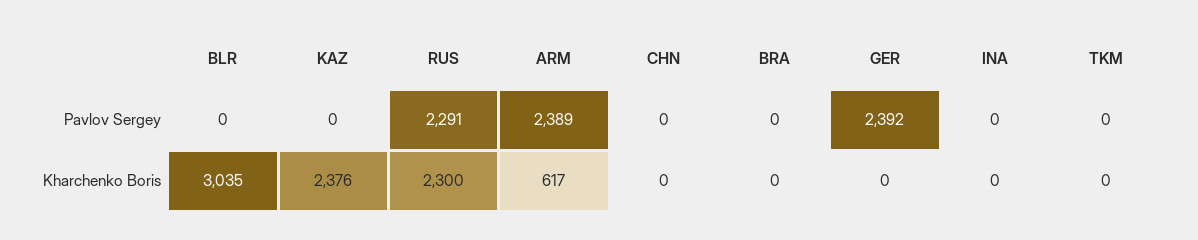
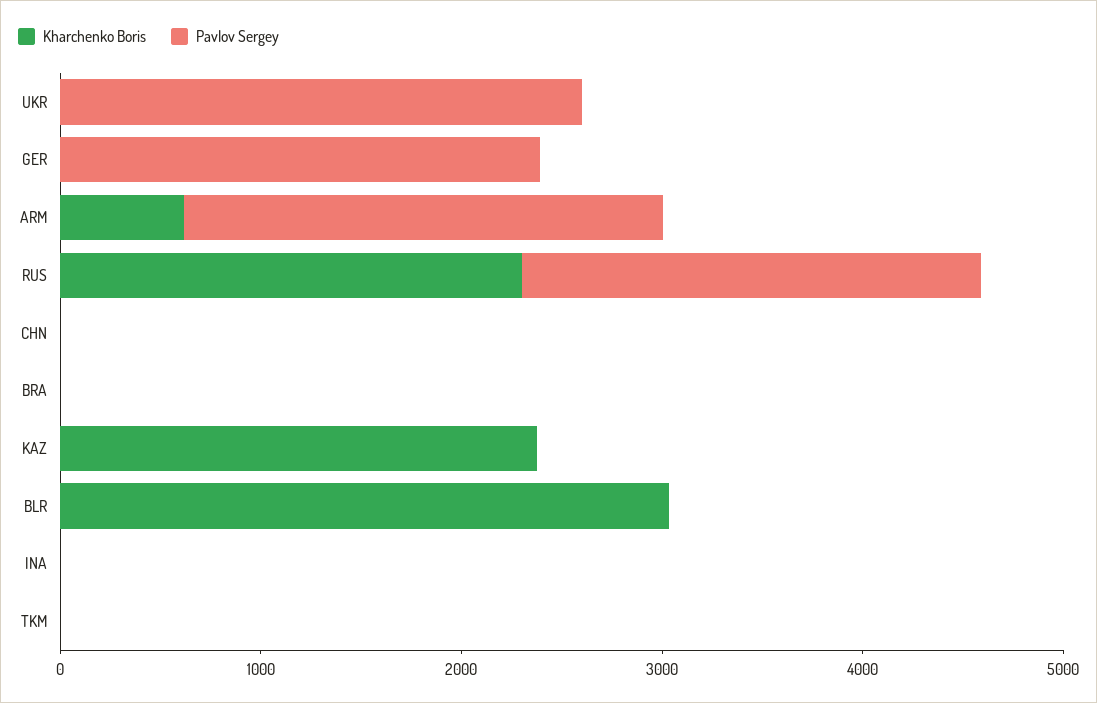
  {
    "Pavlov Sergey": {
      "BLR": 0,
      "KAZ": 0,
      "RUS": 2291,
      "ARM": 2389,
      "CHN": 0,
      "BRA": 0,
      "GER": 2392,
      "INA": 0,
-     "TKM": 0
+     "TKM": 0,
+     "UKR": 2600
    },
    "Kharchenko Boris": {
      "BLR": 3035,
      "KAZ": 2376,
      "RUS": 2300,
      "ARM": 617,
      "CHN": 0,
      "BRA": 0,
      "GER": 0,
      "INA": 0,
-     "TKM": 0
+     "TKM": 0,
+     "UKR": 0
    }
  }

